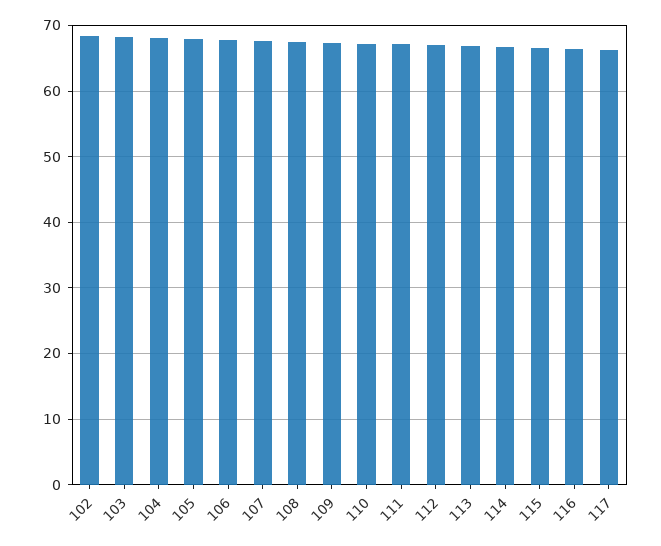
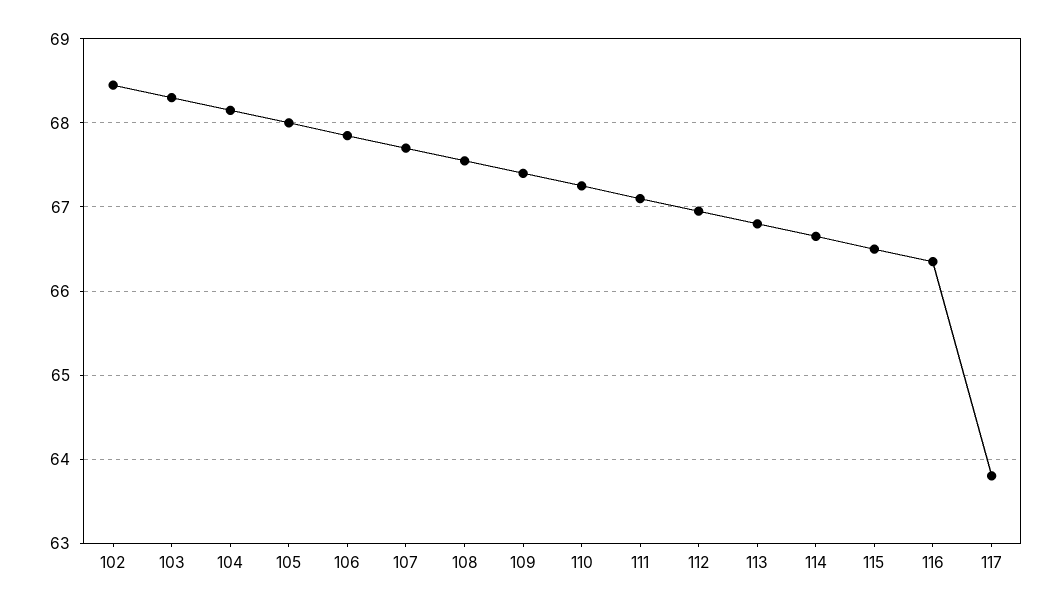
  {
    "102": 68.5,
    "103": 68.3,
    "104": 68.2,
    "105": 68,
    "106": 67.9,
    "107": 67.7,
    "108": 67.6,
    "109": 67.4,
    "110": 67.3,
    "111": 67.1,
    "112": 67,
    "113": 66.8,
    "114": 66.7,
    "115": 66.5,
    "116": 66.4,
-   "117": 66
+   "117": 63.8
  }

